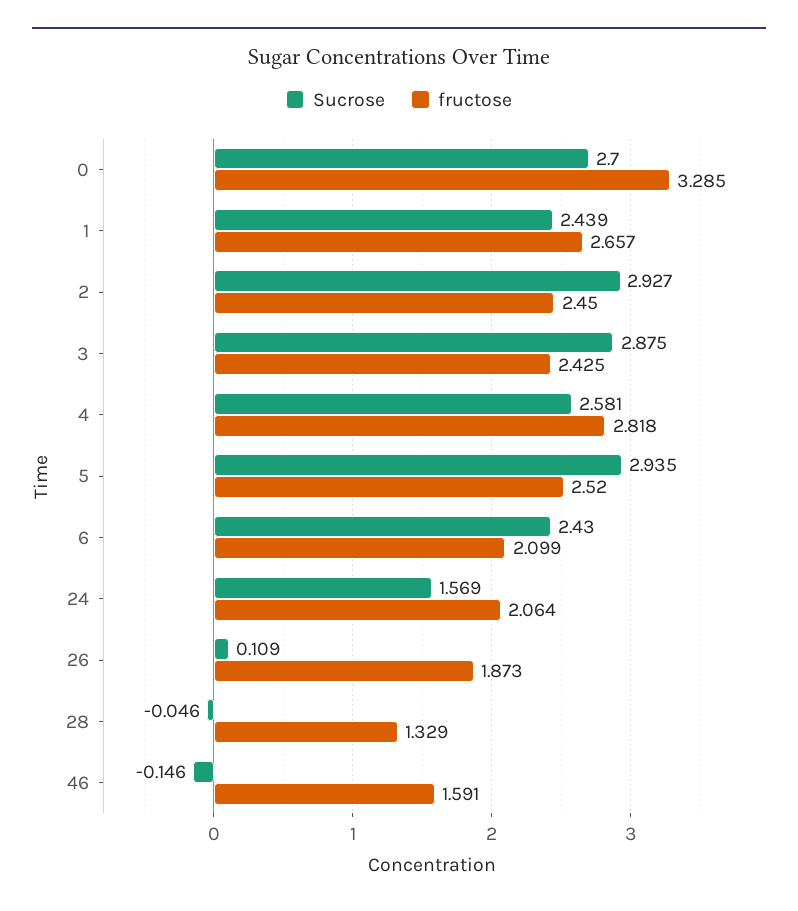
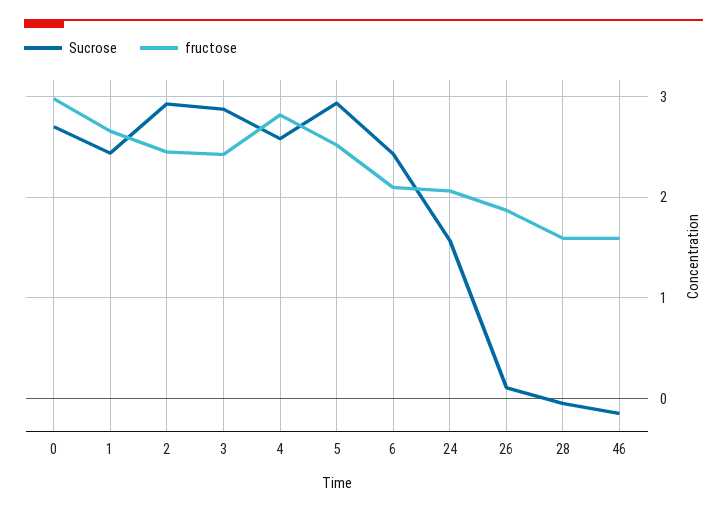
  {
    "Sucrose": {
      "0": 2.7,
      "1": 2.439,
      "2": 2.927,
      "3": 2.875,
      "4": 2.581,
      "5": 2.935,
      "6": 2.43,
      "24": 1.569,
      "26": 0.109,
      "28": -0.046,
      "46": -0.146
    },
    "fructose": {
-     "0": 3.285,
+     "0": 3,
      "1": 2.657,
      "2": 2.45,
      "3": 2.425,
      "4": 2.818,
      "5": 2.52,
      "6": 2.099,
      "24": 2.064,
      "26": 1.873,
-     "28": 1.329,
+     "28": 1.6,
      "46": 1.591
    }
  }

